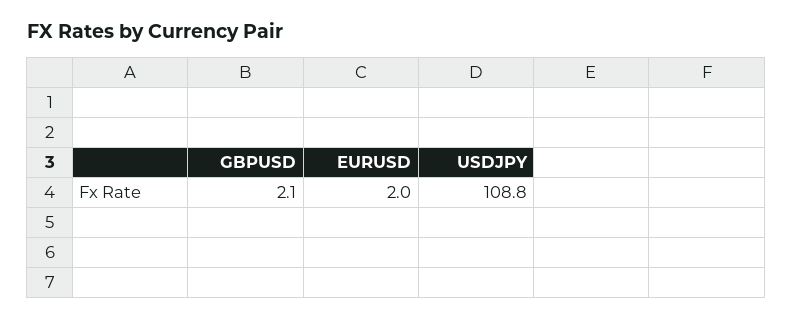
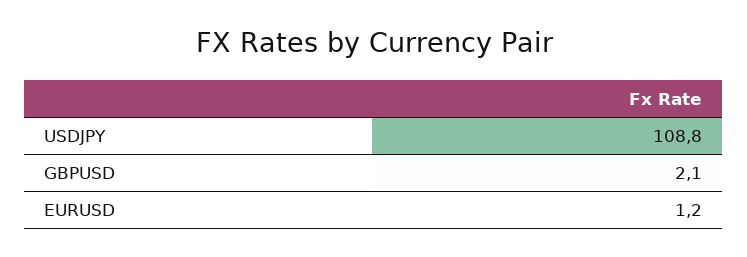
  {
    "GBPUSD": 2.1,
-   "EURUSD": 2,
+   "EURUSD": 1.2,
    "USDJPY": 108.8
  }

